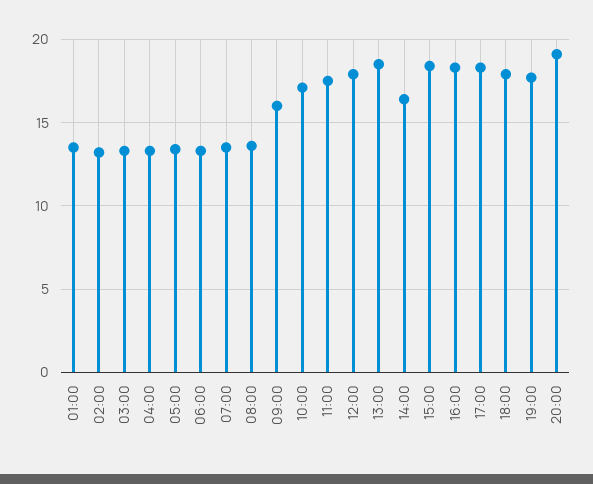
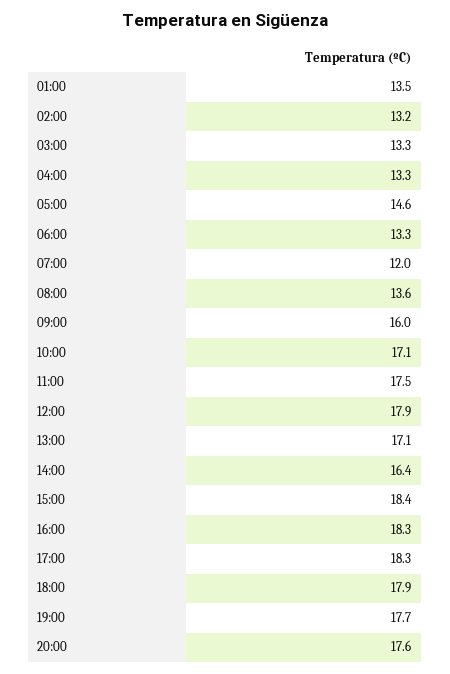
  {
    "01:00": 13.5,
    "02:00": 13.2,
    "03:00": 13.3,
    "04:00": 13.3,
-   "05:00": 13.5,
+   "05:00": 14.6,
    "06:00": 13.3,
-   "07:00": 13.5,
+   "07:00": 12,
    "08:00": 13.6,
    "09:00": 16,
    "10:00": 17.1,
    "11:00": 17.5,
    "12:00": 17.9,
-   "13:00": 18.5,
+   "13:00": 17.1,
    "14:00": 16.4,
    "15:00": 18.4,
    "16:00": 18.3,
    "17:00": 18.3,
    "18:00": 17.9,
    "19:00": 17.7,
-   "20:00": 19
+   "20:00": 17.6
  }

